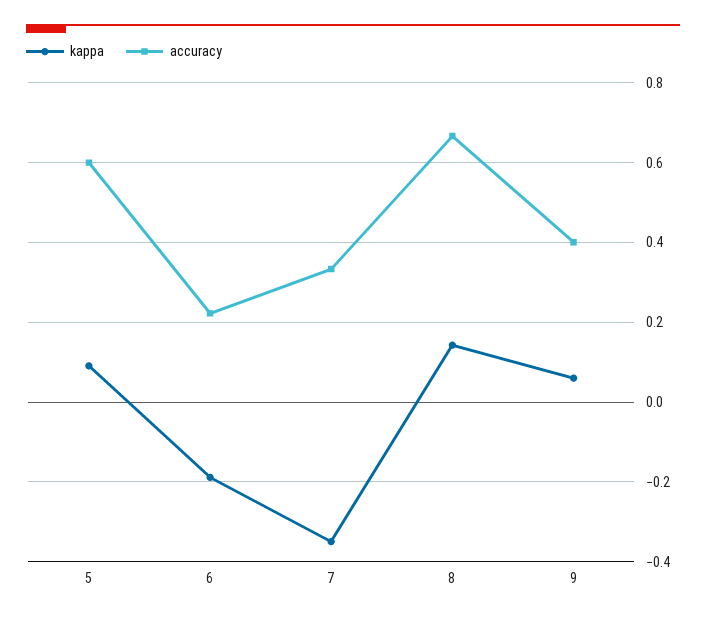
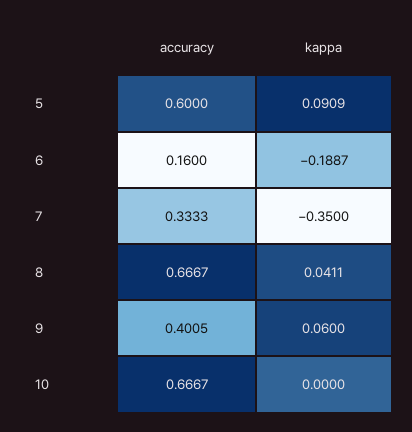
  {
    "kappa": {
      "5": 0.0909,
      "6": -0.1887,
      "7": -0.35,
-     "8": 0.14,
+     "8": 0.0411,
-     "9": 0.06
+     "9": 0.06,
+     "10": 0
    },
    "accuracy": {
      "5": 0.6,
-     "6": 0.22,
+     "6": 0.16,
      "7": 0.3333,
      "8": 0.6667,
-     "9": 0.4005
+     "9": 0.4005,
+     "10": 0.6667
    }
  }

